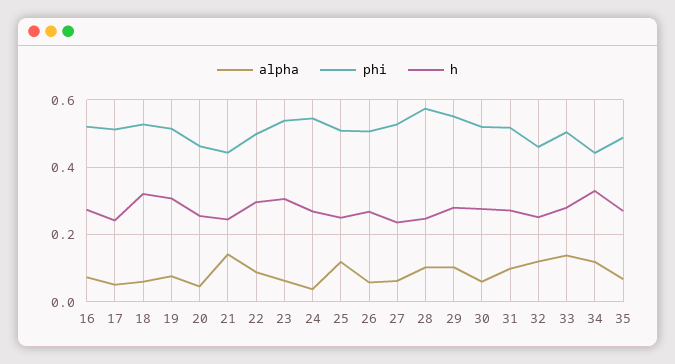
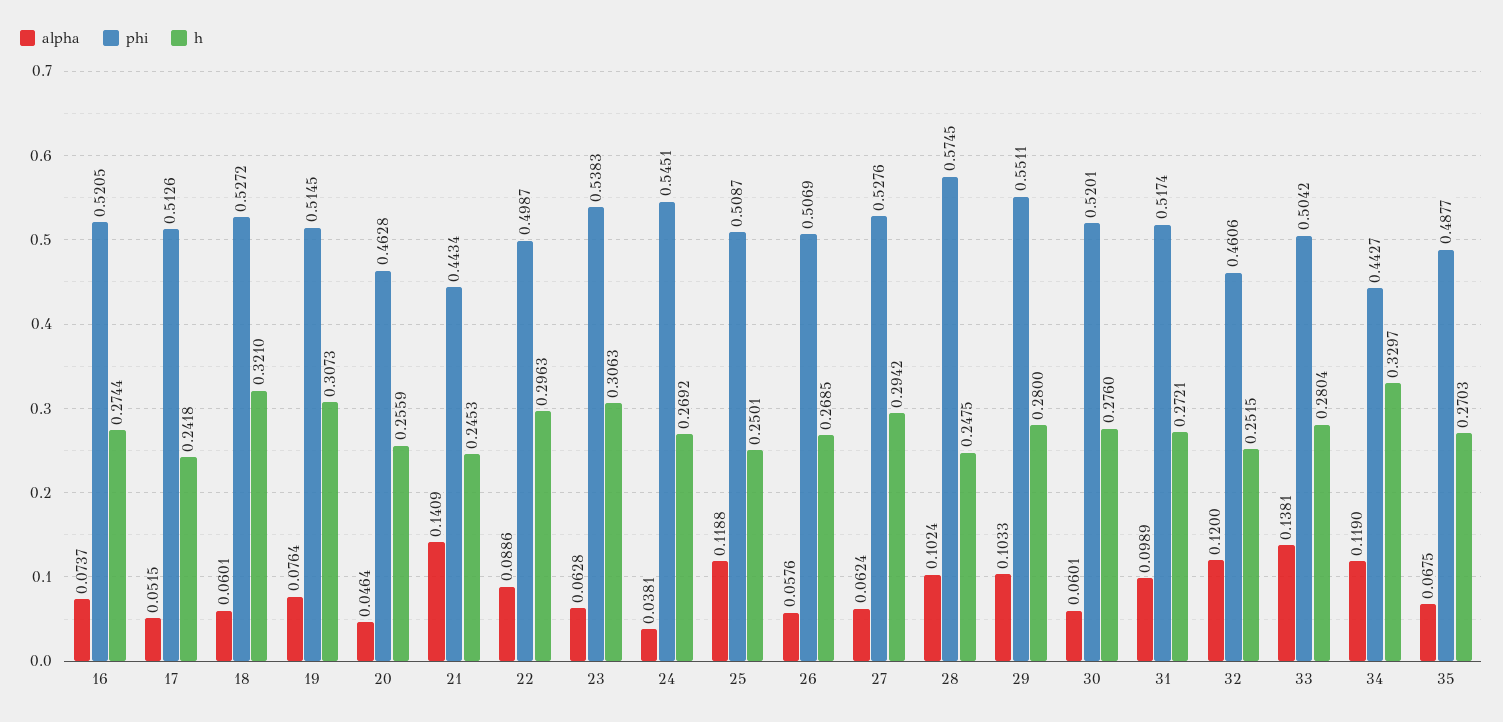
  {
    "alpha": {
      "16": 0.0737,
      "17": 0.0515,
      "18": 0.0601,
      "19": 0.0764,
      "20": 0.0464,
      "21": 0.1409,
      "22": 0.0886,
      "23": 0.0628,
      "24": 0.0381,
      "25": 0.1188,
      "26": 0.0576,
      "27": 0.0624,
      "28": 0.1024,
      "29": 0.1033,
      "30": 0.0601,
      "31": 0.0989,
      "32": 0.12,
      "33": 0.1381,
      "34": 0.119,
      "35": 0.0675
    },
    "phi": {
      "16": 0.5205,
      "17": 0.5126,
      "18": 0.5272,
      "19": 0.5145,
      "20": 0.4628,
      "21": 0.4434,
      "22": 0.4987,
      "23": 0.5383,
      "24": 0.5451,
      "25": 0.5087,
      "26": 0.5069,
      "27": 0.5276,
      "28": 0.5745,
      "29": 0.5511,
      "30": 0.5201,
      "31": 0.5174,
      "32": 0.4606,
      "33": 0.5042,
      "34": 0.4427,
      "35": 0.4877
    },
    "h": {
      "16": 0.2744,
      "17": 0.2418,
      "18": 0.321,
      "19": 0.3073,
      "20": 0.2559,
      "21": 0.2453,
      "22": 0.2963,
      "23": 0.3063,
      "24": 0.2692,
      "25": 0.2501,
      "26": 0.2685,
-     "27": 0.24,
+     "27": 0.2942,
      "28": 0.2475,
      "29": 0.28,
      "30": 0.276,
      "31": 0.2721,
      "32": 0.2515,
      "33": 0.2804,
      "34": 0.3297,
      "35": 0.2703
    }
  }

